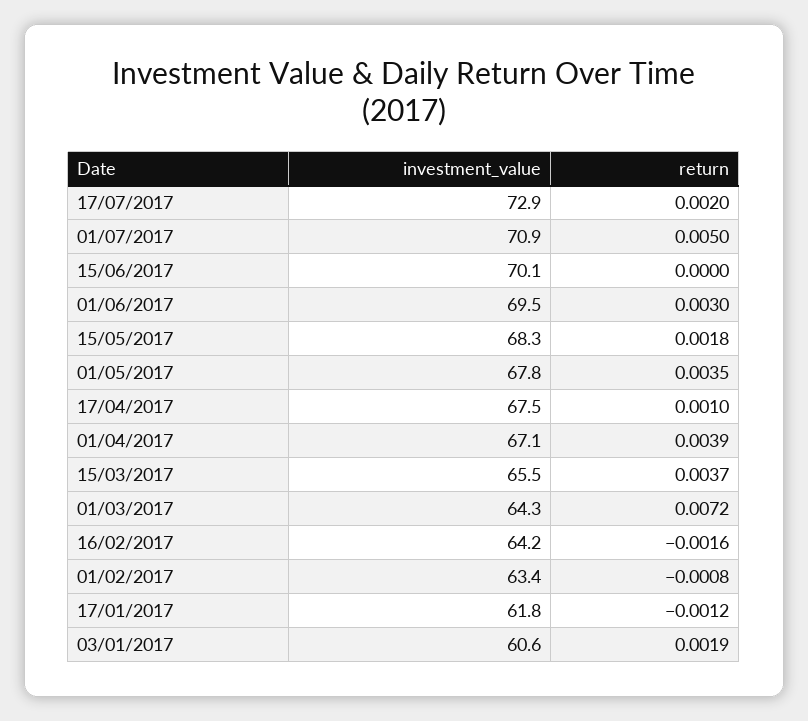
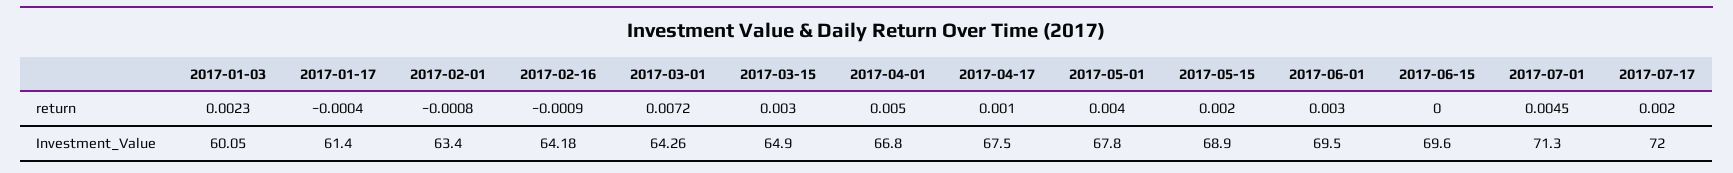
  {
    "investment_value": {
-     "17/07/2017": 72.9,
+     "17/07/2017": 72,
-     "01/07/2017": 70.9,
+     "01/07/2017": 71.3,
-     "15/06/2017": 70.1,
+     "15/06/2017": 69.6,
      "01/06/2017": 69.5,
-     "15/05/2017": 68.3,
+     "15/05/2017": 68.9,
      "01/05/2017": 67.8,
      "17/04/2017": 67.5,
-     "01/04/2017": 67.1,
+     "01/04/2017": 66.8,
-     "15/03/2017": 65.5,
+     "15/03/2017": 64.9,
      "01/03/2017": 64.26,
      "16/02/2017": 64.18,
      "01/02/2017": 63.4,
-     "17/01/2017": 61.8,
+     "17/01/2017": 61.4,
-     "03/01/2017": 60.6
+     "03/01/2017": 60.05
    },
    "return": {
      "17/07/2017": 0.002,
-     "01/07/2017": 0.005,
+     "01/07/2017": 0.0045,
      "15/06/2017": 0,
      "01/06/2017": 0.003,
-     "15/05/2017": 0.0018,
+     "15/05/2017": 0.002,
-     "01/05/2017": 0.0035,
+     "01/05/2017": 0.004,
      "17/04/2017": 0.001,
-     "01/04/2017": 0.0039,
+     "01/04/2017": 0.005,
-     "15/03/2017": 0.0037,
+     "15/03/2017": 0.003,
      "01/03/2017": 0.0072,
-     "16/02/2017": -0.0016,
+     "16/02/2017": -0.0009,
      "01/02/2017": -0.0008,
-     "17/01/2017": -0.0012,
+     "17/01/2017": -0.0004,
-     "03/01/2017": 0.0019
+     "03/01/2017": 0.0023
    }
  }

